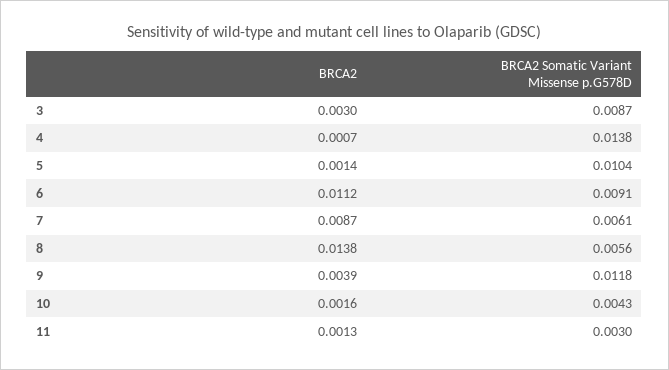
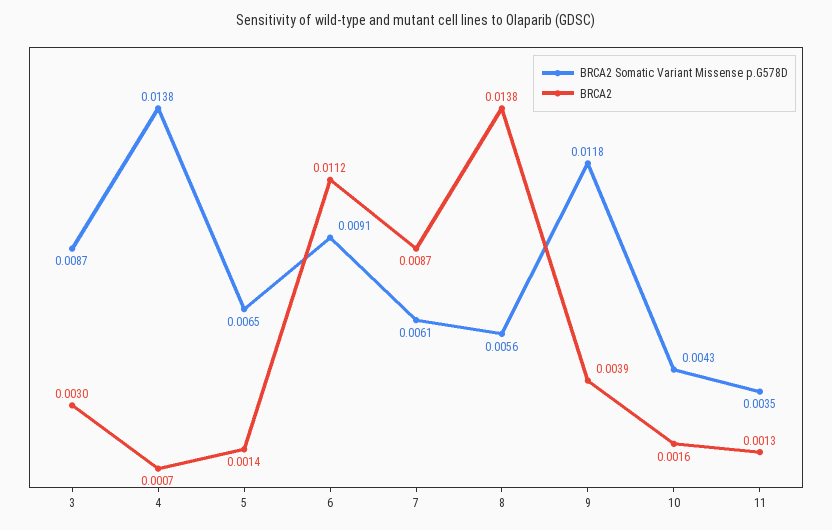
  {
    "BRCA2": {
      "3": 0.003,
      "4": 0.0007,
      "5": 0.0014,
      "6": 0.0112,
      "7": 0.0087,
      "8": 0.0138,
      "9": 0.0039,
      "10": 0.0016,
      "11": 0.0013
    },
    "BRCA2 Somatic Variant Missense p.G578D": {
      "3": 0.0087,
      "4": 0.0138,
-     "5": 0.0104,
+     "5": 0.0065,
      "6": 0.0091,
      "7": 0.0061,
      "8": 0.0056,
      "9": 0.0118,
      "10": 0.0043,
-     "11": 0.003
+     "11": 0.0035
    }
  }

